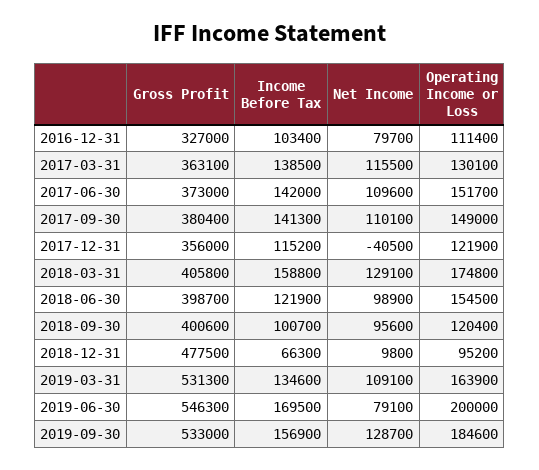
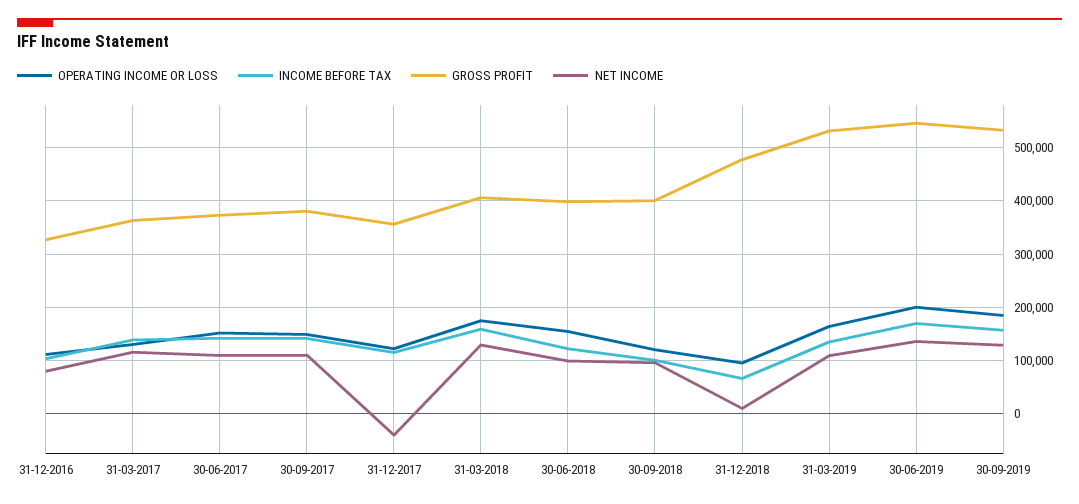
  {
    "Gross Profit": {
      "2016-12-31": 327000,
      "2017-03-31": 363100,
      "2017-06-30": 373000,
      "2017-09-30": 380400,
      "2017-12-31": 356000,
      "2018-03-31": 405800,
      "2018-06-30": 398700,
      "2018-09-30": 400600,
      "2018-12-31": 477500,
      "2019-03-31": 531300,
      "2019-06-30": 546300,
      "2019-09-30": 533000
    },
    "Income Before Tax": {
      "2016-12-31": 103400,
      "2017-03-31": 138500,
      "2017-06-30": 142000,
      "2017-09-30": 141300,
      "2017-12-31": 115200,
      "2018-03-31": 158800,
      "2018-06-30": 121900,
      "2018-09-30": 100700,
      "2018-12-31": 66300,
      "2019-03-31": 134600,
      "2019-06-30": 169500,
      "2019-09-30": 156900
    },
    "Net Income": {
      "2016-12-31": 79700,
      "2017-03-31": 115500,
      "2017-06-30": 109600,
      "2017-09-30": 110100,
      "2017-12-31": -40500,
      "2018-03-31": 129100,
      "2018-06-30": 98900,
      "2018-09-30": 95600,
      "2018-12-31": 9800,
      "2019-03-31": 109100,
-     "2019-06-30": 79100,
+     "2019-06-30": 140000,
      "2019-09-30": 128700
    },
    "Operating Income or Loss": {
      "2016-12-31": 111400,
      "2017-03-31": 130100,
      "2017-06-30": 151700,
      "2017-09-30": 149000,
      "2017-12-31": 121900,
      "2018-03-31": 174800,
      "2018-06-30": 154500,
      "2018-09-30": 120400,
      "2018-12-31": 95200,
      "2019-03-31": 163900,
      "2019-06-30": 200000,
      "2019-09-30": 184600
    }
  }

